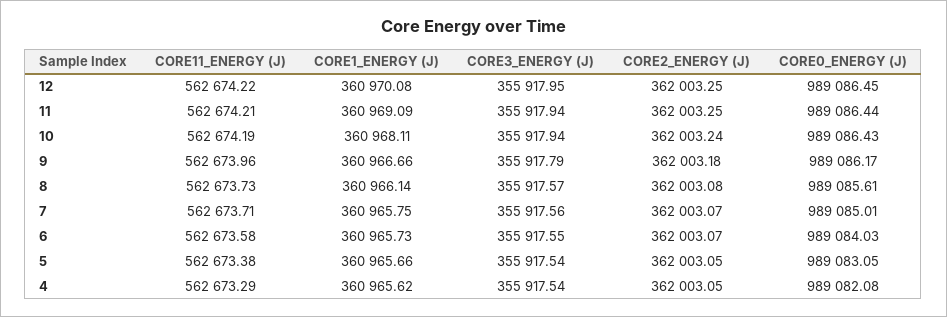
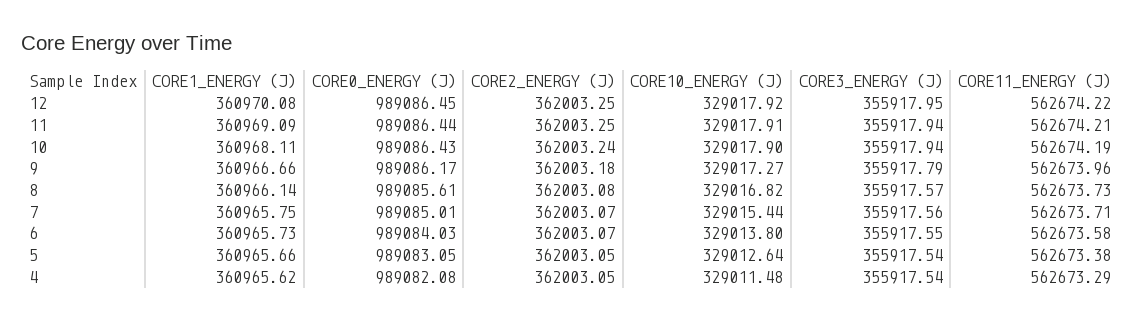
  {
    "CORE11_ENERGY (J)": {
      "12": 562674.22,
      "11": 562674.21,
      "10": 562674.19,
      "9": 562673.96,
      "8": 562673.73,
      "7": 562673.71,
      "6": 562673.58,
      "5": 562673.38,
      "4": 562673.29
    },
    "CORE1_ENERGY (J)": {
      "12": 360970.08,
      "11": 360969.09,
      "10": 360968.11,
      "9": 360966.66,
      "8": 360966.14,
      "7": 360965.75,
      "6": 360965.73,
      "5": 360965.66,
      "4": 360965.62
    },
    "CORE3_ENERGY (J)": {
      "12": 355917.95,
      "11": 355917.94,
      "10": 355917.94,
      "9": 355917.79,
      "8": 355917.57,
      "7": 355917.56,
      "6": 355917.55,
      "5": 355917.54,
      "4": 355917.54
    },
    "CORE2_ENERGY (J)": {
      "12": 362003.25,
      "11": 362003.25,
      "10": 362003.24,
      "9": 362003.18,
      "8": 362003.08,
      "7": 362003.07,
      "6": 362003.07,
      "5": 362003.05,
      "4": 362003.05
    },
    "CORE0_ENERGY (J)": {
      "12": 989086.45,
      "11": 989086.44,
      "10": 989086.43,
      "9": 989086.17,
      "8": 989085.61,
      "7": 989085.01,
      "6": 989084.03,
      "5": 989083.05,
      "4": 989082.08
-   }
+   },
+   "CORE10_ENERGY (J)": {
+     "12": 329017.92,
+     "11": 329017.91,
+     "10": 329017.9,
+     "9": 329017.27,
+     "8": 329016.82,
+     "7": 329015.44,
+     "6": 329013.8,
+     "5": 329012.64,
+     "4": 329011.48
+   }
  }

